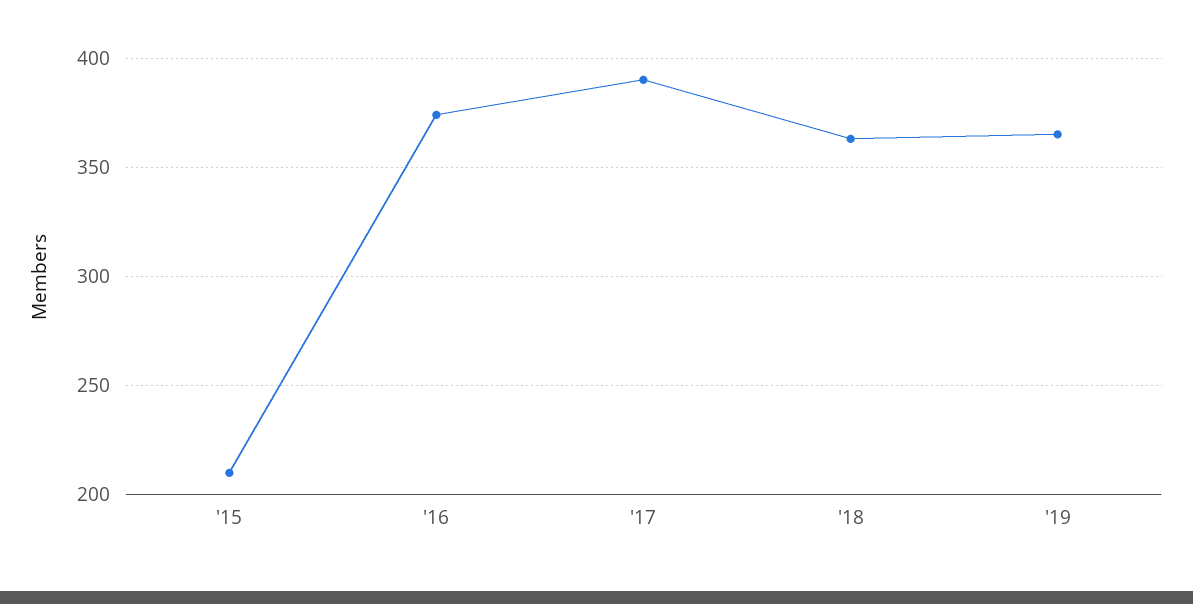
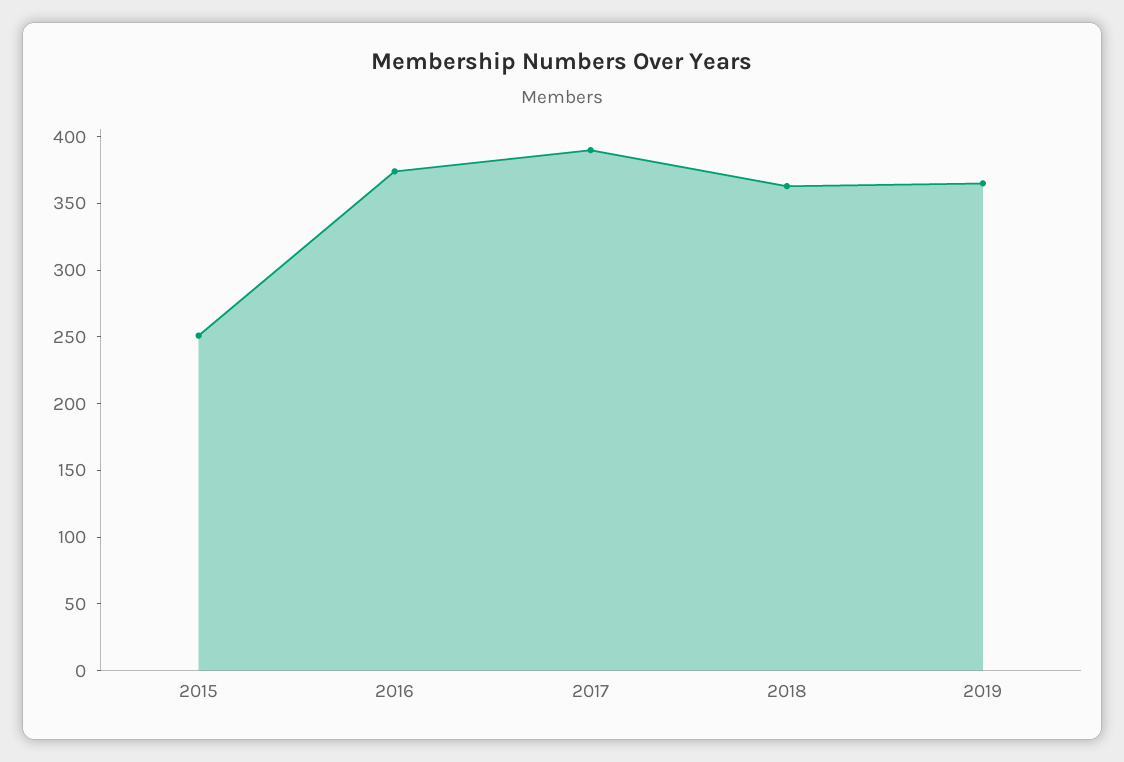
  {
-   "'15": 210,
+   "'15": 250,
    "'16": 375,
    "'17": 390,
    "'18": 365,
    "'19": 365
  }

